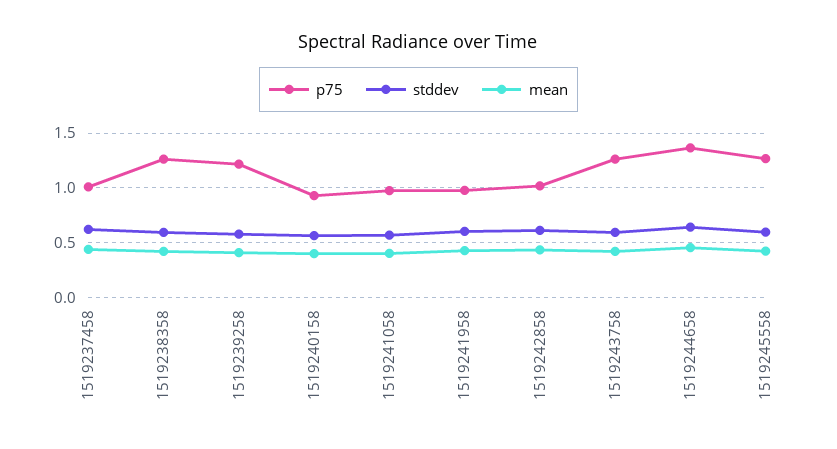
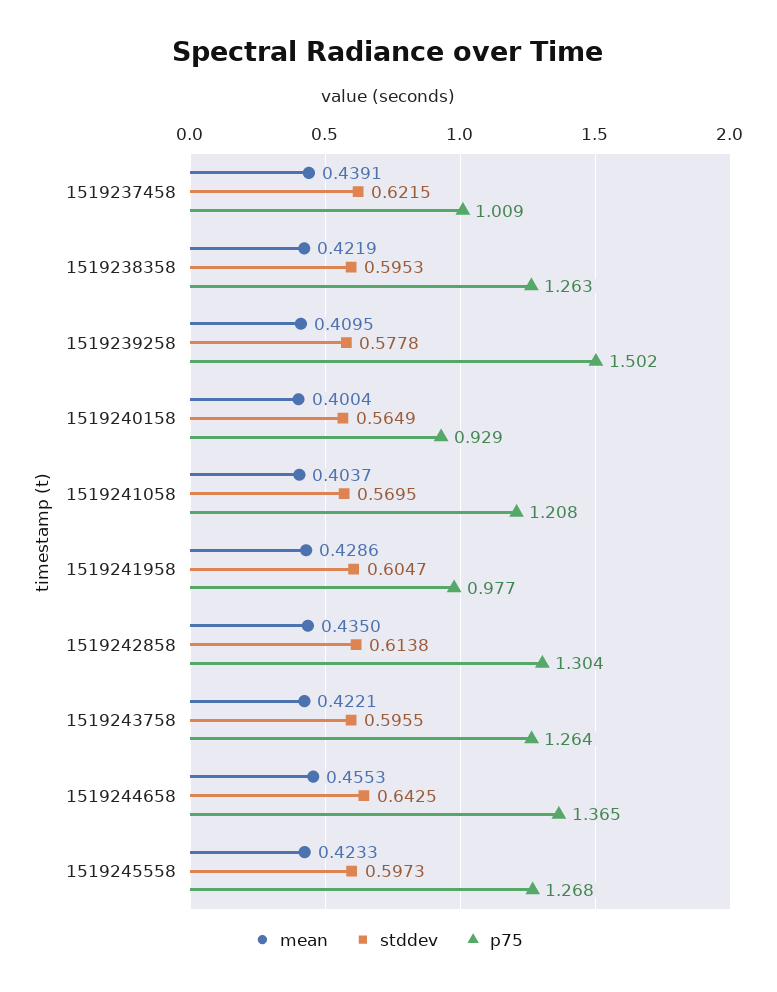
  {
    "p75": {
      "1519237458": 1.009,
      "1519238358": 1.263,
-     "1519239258": 1.2,
+     "1519239258": 1.502,
      "1519240158": 0.929,
-     "1519241058": 1,
+     "1519241058": 1.208,
      "1519241958": 0.977,
-     "1519242858": 1,
+     "1519242858": 1.304,
      "1519243758": 1.264,
      "1519244658": 1.365,
      "1519245558": 1.268
    },
    "stddev": {
      "1519237458": 0.6215,
      "1519238358": 0.5953,
      "1519239258": 0.5778,
      "1519240158": 0.5649,
      "1519241058": 0.5695,
      "1519241958": 0.6047,
      "1519242858": 0.6138,
      "1519243758": 0.5955,
      "1519244658": 0.6425,
      "1519245558": 0.5973
    },
    "mean": {
      "1519237458": 0.4391,
      "1519238358": 0.4219,
      "1519239258": 0.4095,
      "1519240158": 0.4004,
      "1519241058": 0.4037,
      "1519241958": 0.4286,
      "1519242858": 0.435,
      "1519243758": 0.4221,
      "1519244658": 0.4553,
      "1519245558": 0.4233
    }
  }

